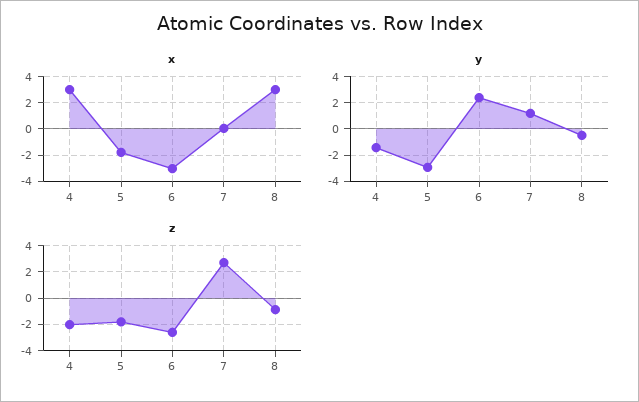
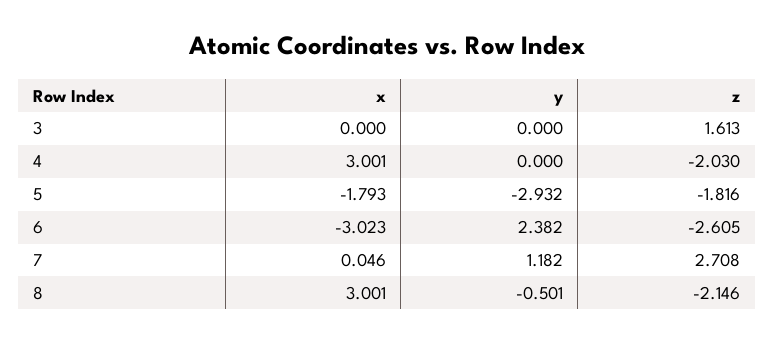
  {
    "x": {
      "4": 3.001,
      "5": -1.793,
      "6": -3.023,
      "7": 0.046,
-     "8": 3.001
+     "8": 3.001,
+     "3": 0
    },
    "y": {
-     "4": -1.5,
+     "4": 0,
      "5": -2.932,
      "6": 2.382,
      "7": 1.182,
-     "8": -0.501
+     "8": -0.501,
+     "3": 0
    },
    "z": {
      "4": -2.03,
      "5": -1.816,
      "6": -2.605,
      "7": 2.708,
-     "8": -1
+     "8": -2.146,
+     "3": 1.613
    }
  }

